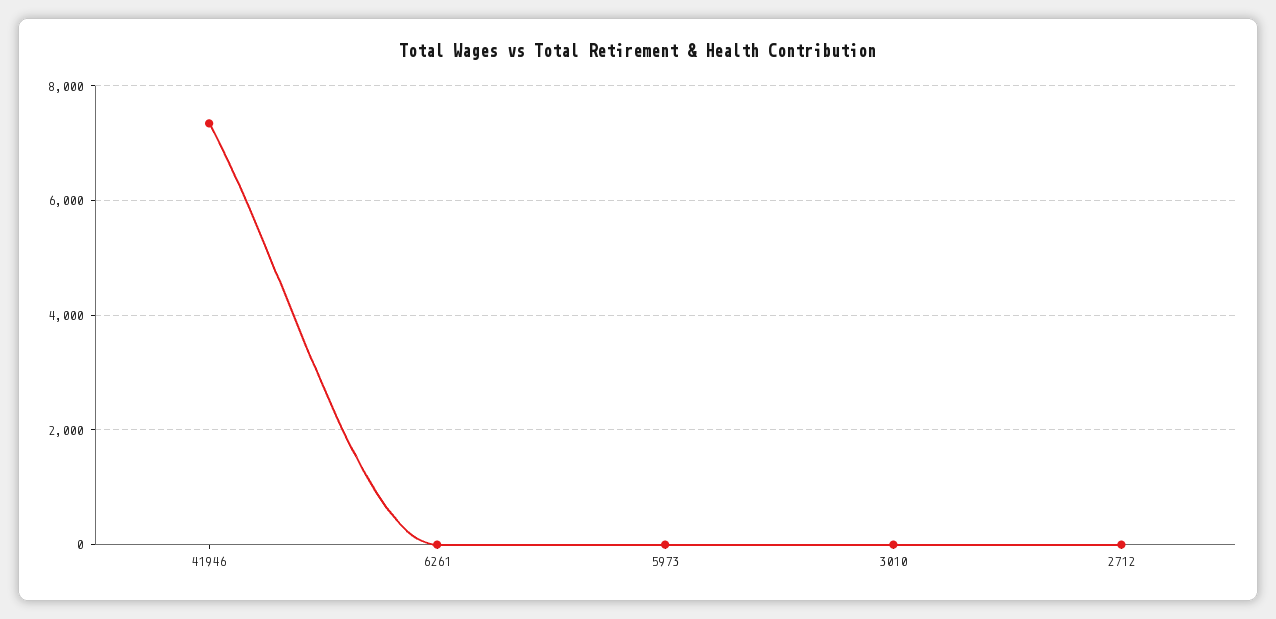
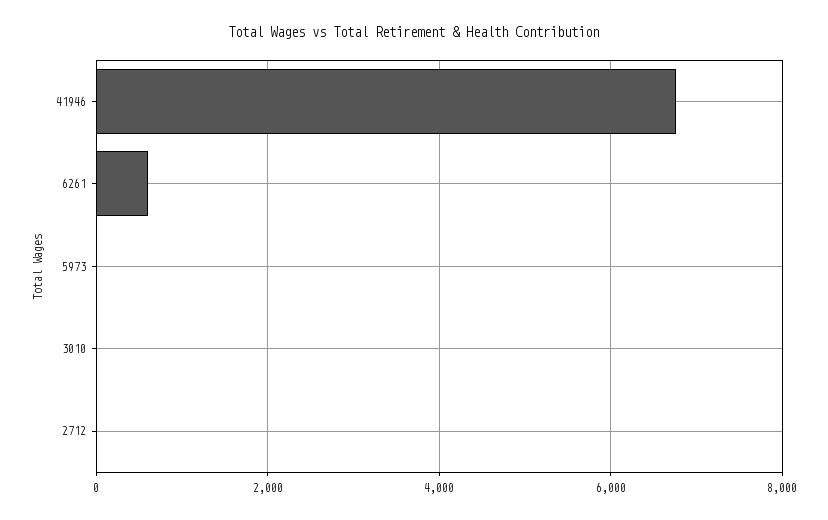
  {
-   "41946": 7400,
+   "41946": 6800,
-   "6261": 0,
+   "6261": 600,
    "5973": 0,
    "3010": 0,
    "2712": 0
  }

